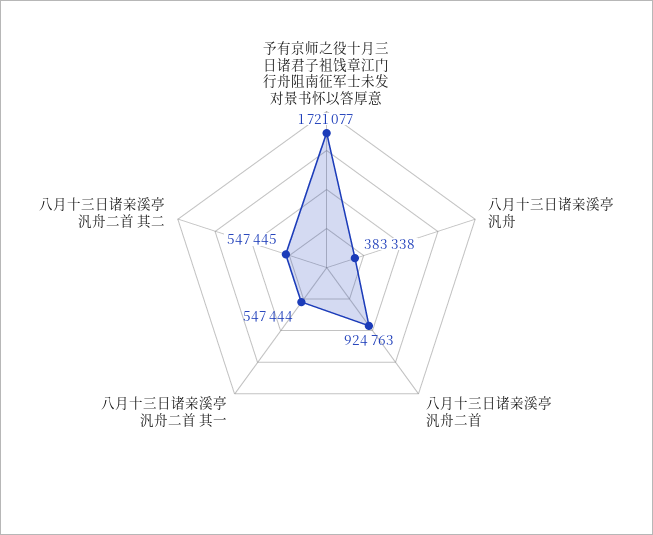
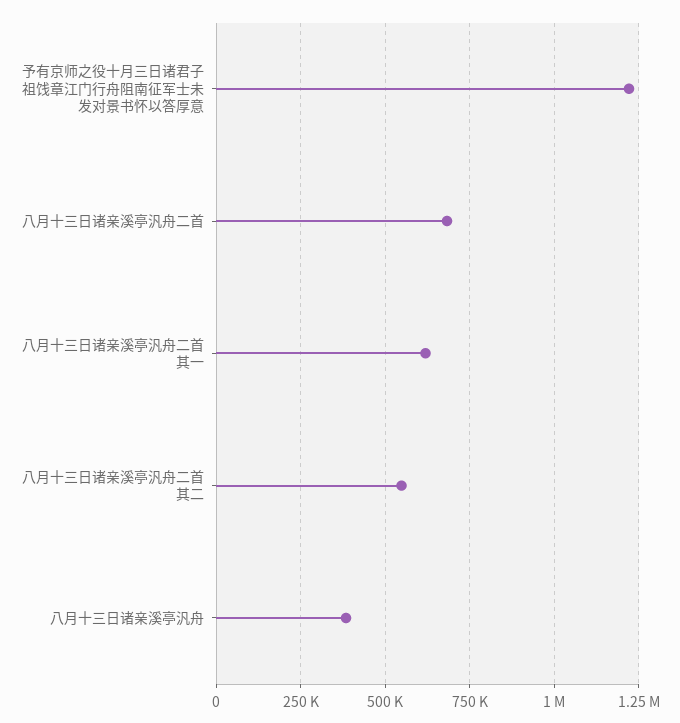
  {
-   "予有京师之役十月三日诸君子祖饯章江门行舟阻南征军士未发对景书怀以答厚意": 1721077,
+   "予有京师之役十月三日诸君子祖饯章江门行舟阻南征军士未发对景书怀以答厚意": 1225000,
    "八月十三日诸亲溪亭汎舟": 383338,
-   "八月十三日诸亲溪亭汎舟二首": 924763,
+   "八月十三日诸亲溪亭汎舟二首": 675000,
-   "八月十三日诸亲溪亭汎舟二首 其一": 547444,
+   "八月十三日诸亲溪亭汎舟二首 其一": 625000,
    "八月十三日诸亲溪亭汎舟二首 其二": 547445
  }

